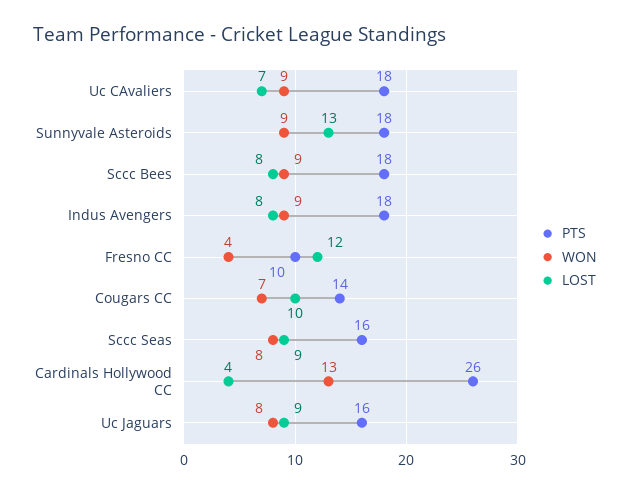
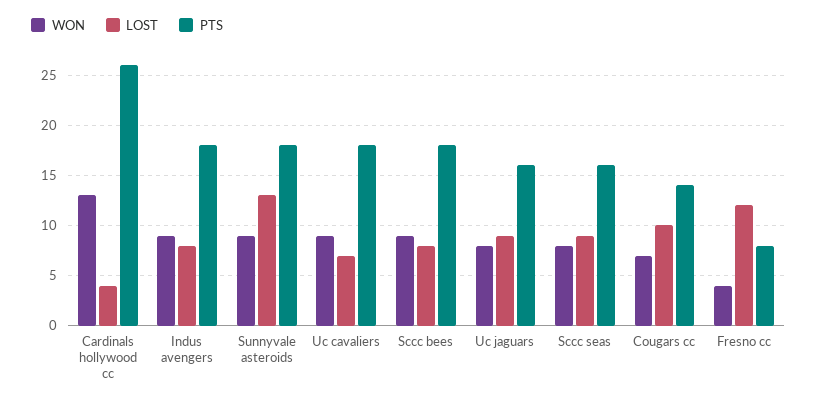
  {
    "PTS": {
      "Uc CAvaliers": 18,
      "Sunnyvale Asteroids": 18,
      "Sccc Bees": 18,
      "Indus Avengers": 18,
-     "Fresno CC": 10,
+     "Fresno CC": 8,
      "Cougars CC": 14,
      "Sccc Seas": 16,
      "Cardinals Hollywood CC": 26,
      "Uc Jaguars": 16
    },
    "WON": {
      "Uc CAvaliers": 9,
      "Sunnyvale Asteroids": 9,
      "Sccc Bees": 9,
      "Indus Avengers": 9,
      "Fresno CC": 4,
      "Cougars CC": 7,
      "Sccc Seas": 8,
      "Cardinals Hollywood CC": 13,
      "Uc Jaguars": 8
    },
    "LOST": {
      "Uc CAvaliers": 7,
      "Sunnyvale Asteroids": 13,
      "Sccc Bees": 8,
      "Indus Avengers": 8,
      "Fresno CC": 12,
      "Cougars CC": 10,
      "Sccc Seas": 9,
      "Cardinals Hollywood CC": 4,
      "Uc Jaguars": 9
    }
  }

